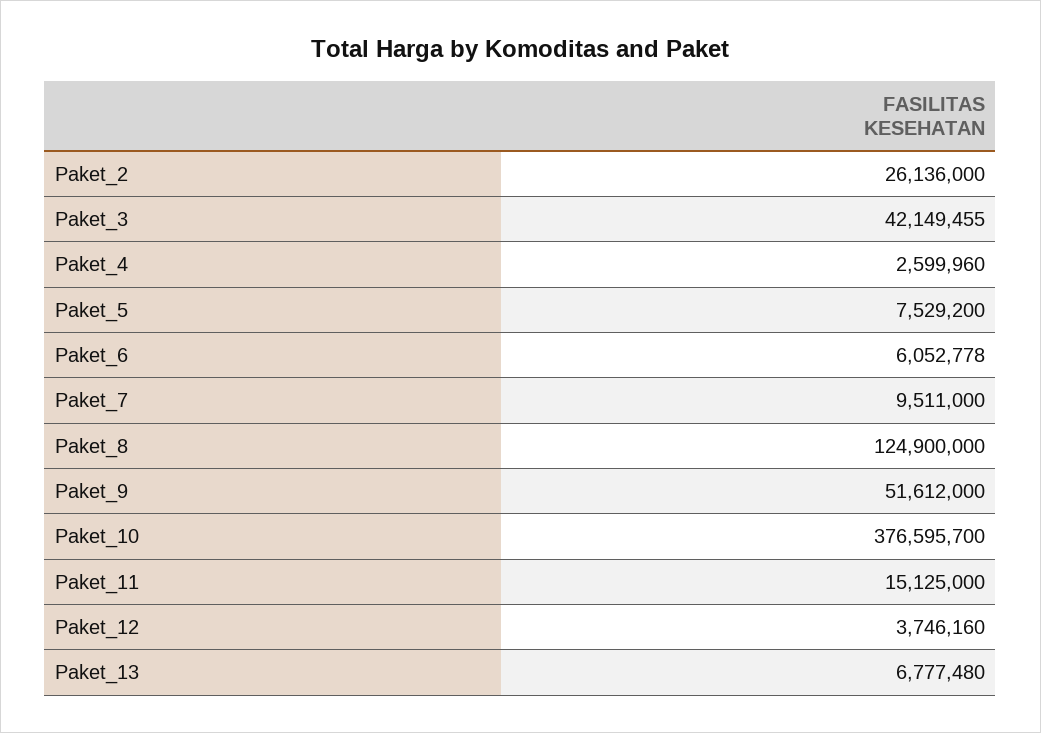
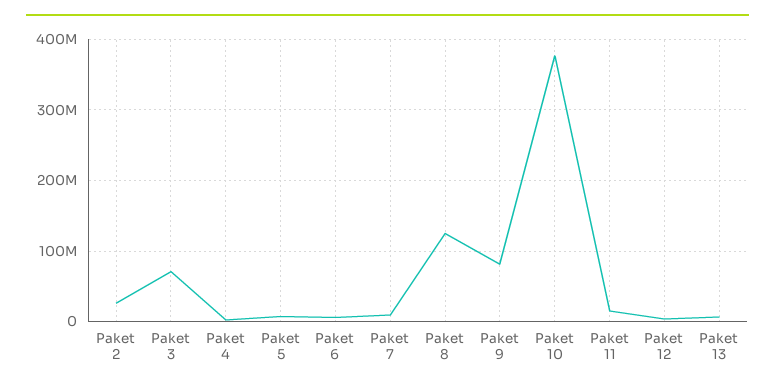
  {
    "Paket_2": 26136000,
-   "Paket_3": 42149455,
+   "Paket_3": 70000000,
    "Paket_4": 2599960,
    "Paket_5": 7529200,
    "Paket_6": 6052778,
    "Paket_7": 9511000,
    "Paket_8": 124900000,
-   "Paket_9": 51612000,
+   "Paket_9": 80000000,
    "Paket_10": 376595700,
    "Paket_11": 15125000,
    "Paket_12": 3746160,
    "Paket_13": 6777480
  }

